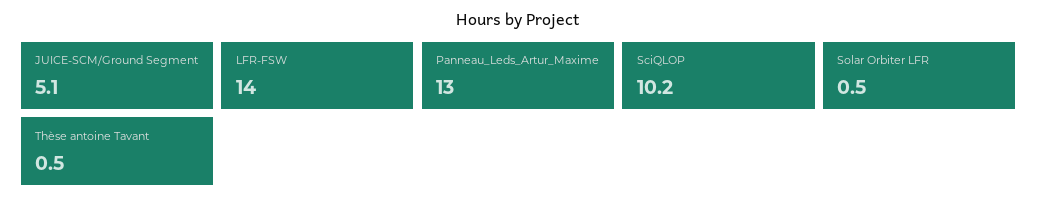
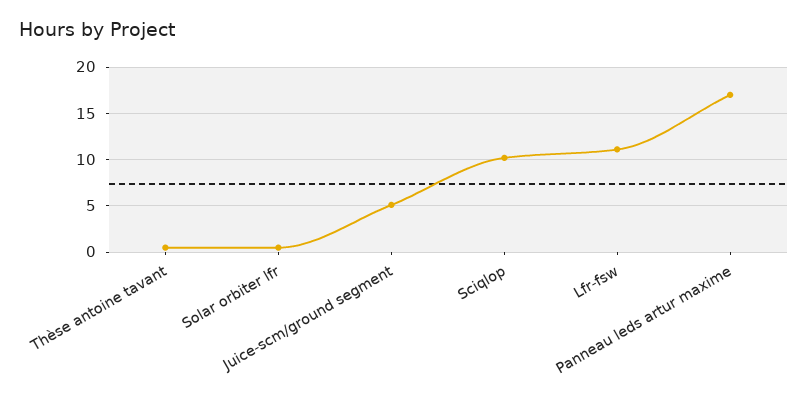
  {
    "JUICE-SCM/Ground Segment": 5.1,
-   "LFR-FSW": 14,
+   "LFR-FSW": 11,
-   "Panneau_Leds_Artur_Maxime": 13,
+   "Panneau_Leds_Artur_Maxime": 17,
    "SciQLOP": 10.2,
    "Solar Orbiter LFR": 0.5,
    "Thèse antoine Tavant": 0.5
  }

